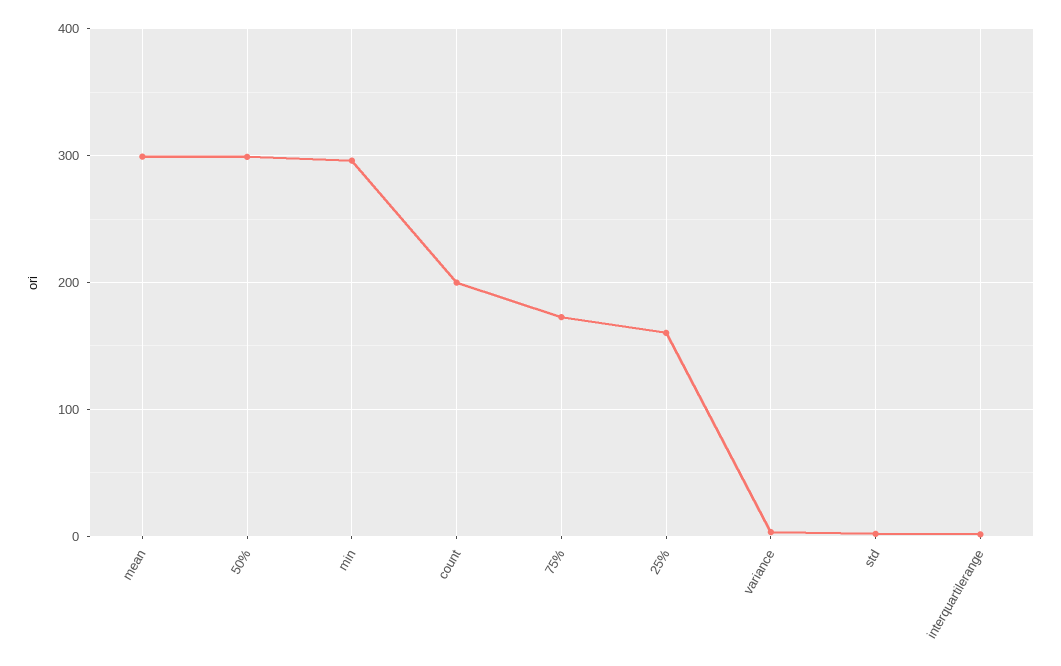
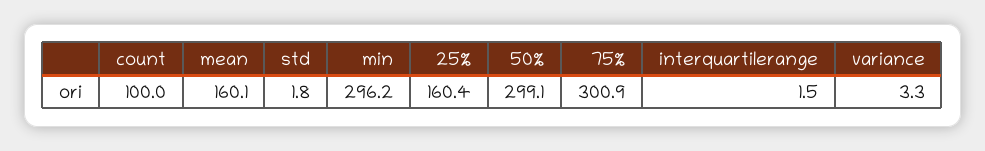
  {
-   "mean": 300,
+   "mean": 160.1,
    "50%": 299.1,
    "min": 296.2,
-   "count": 200,
+   "count": 100,
-   "75%": 170,
+   "75%": 300.9,
    "25%": 160.4,
    "variance": 3.3,
    "std": 1.8,
    "interquartilerange": 1.5
  }

